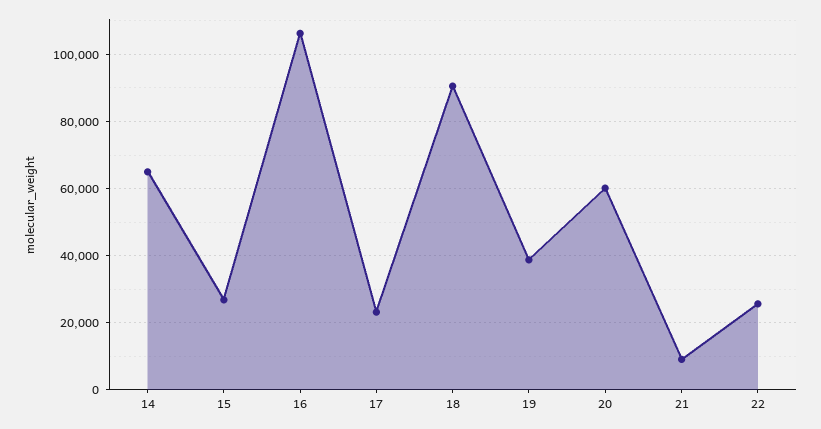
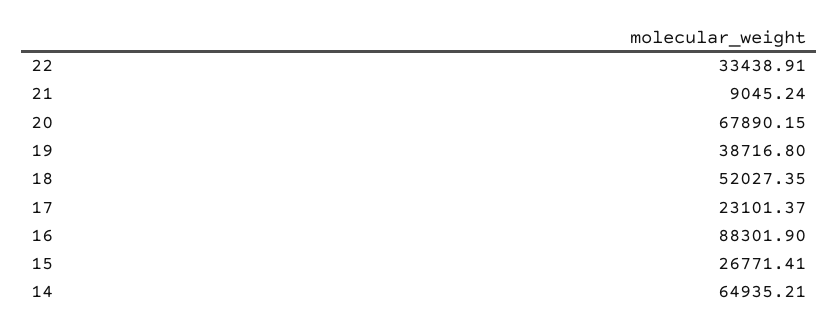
  {
    "14": 64935.21,
    "15": 26771.41,
-   "16": 106000,
+   "16": 88301.9,
    "17": 23101.37,
-   "18": 90000,
+   "18": 52027.35,
    "19": 38716.8,
-   "20": 60000,
+   "20": 67890.15,
    "21": 9045.24,
-   "22": 26000
+   "22": 33438.91
  }

